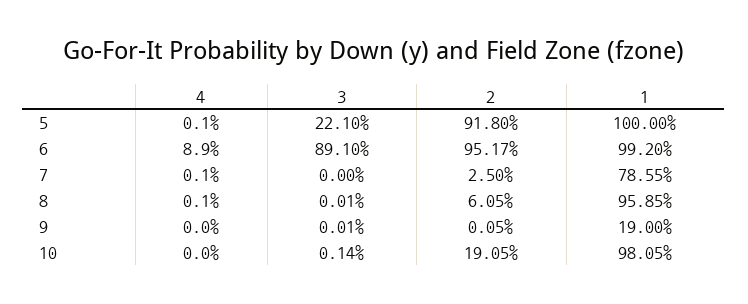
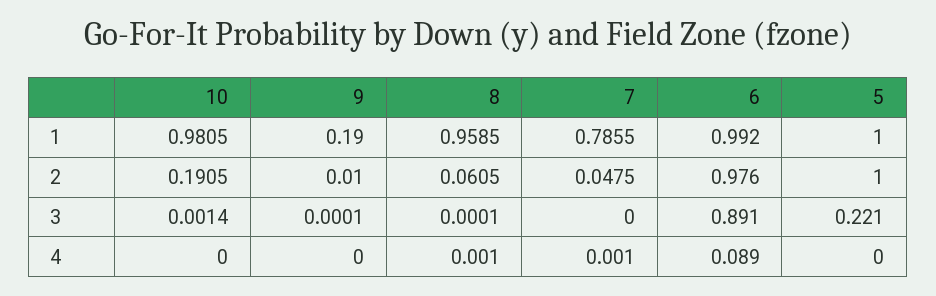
  {
    "4": {
-     "5": 0.001,
+     "5": 0,
      "6": 0.089,
      "7": 0.001,
      "8": 0.001,
      "9": 0,
      "10": 0
    },
    "3": {
      "5": 0.221,
      "6": 0.891,
      "7": 0,
      "8": 0.0001,
      "9": 0.0001,
      "10": 0.0014
    },
    "2": {
-     "5": 0.918,
+     "5": 1,
-     "6": 0.9517,
+     "6": 0.976,
-     "7": 0.025,
+     "7": 0.0475,
      "8": 0.0605,
-     "9": 0.0005,
+     "9": 0.01,
      "10": 0.1905
    },
    "1": {
      "5": 1,
      "6": 0.992,
      "7": 0.7855,
      "8": 0.9585,
      "9": 0.19,
      "10": 0.9805
    }
  }

